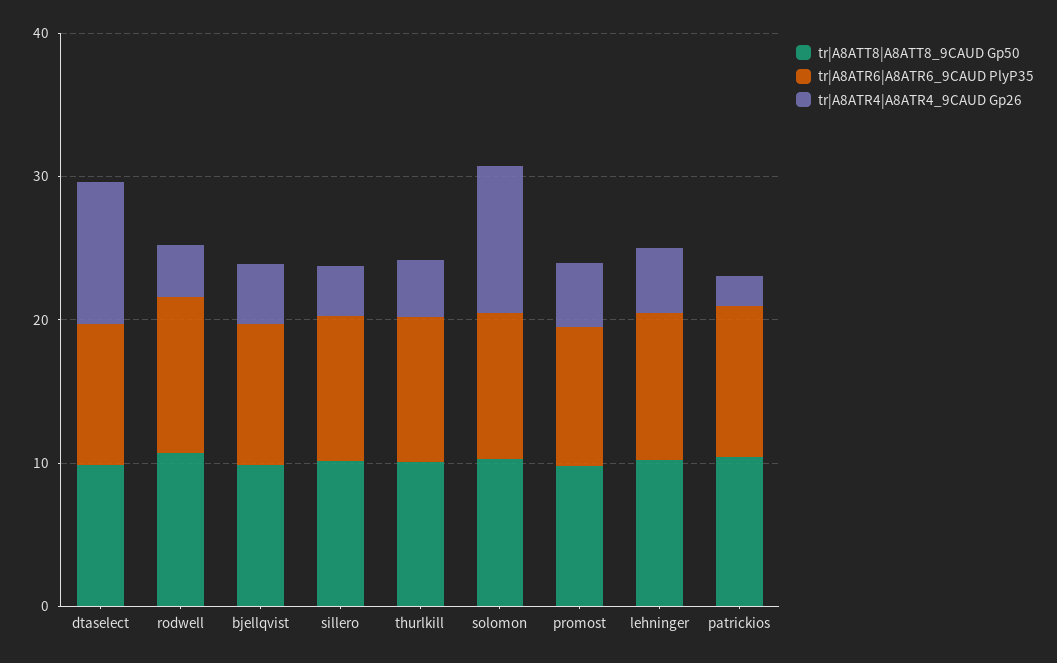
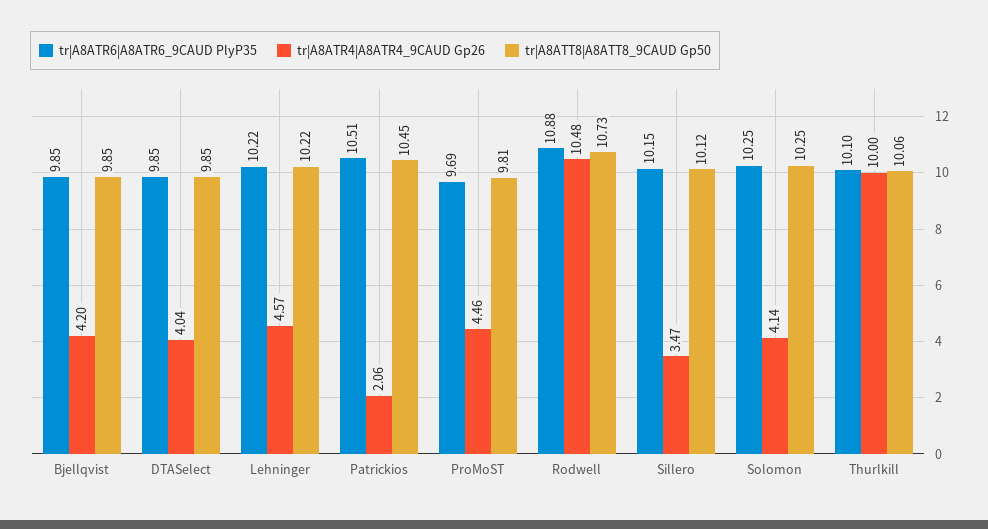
  {
    "tr|A8ATT8|A8ATT8_9CAUD Gp50": {
      "dtaselect": 9.85,
      "rodwell": 10.73,
      "bjellqvist": 9.85,
      "sillero": 10.12,
      "thurlkill": 10.06,
      "solomon": 10.25,
      "promost": 9.81,
      "lehninger": 10.22,
      "patrickios": 10.45
    },
    "tr|A8ATR6|A8ATR6_9CAUD PlyP35": {
      "dtaselect": 9.85,
      "rodwell": 10.88,
      "bjellqvist": 9.85,
      "sillero": 10.15,
      "thurlkill": 10.1,
      "solomon": 10.25,
      "promost": 9.69,
      "lehninger": 10.22,
      "patrickios": 10.51
    },
    "tr|A8ATR4|A8ATR4_9CAUD Gp26": {
-     "dtaselect": 10,
+     "dtaselect": 4.04,
-     "rodwell": 4,
+     "rodwell": 10.48,
      "bjellqvist": 4.2,
      "sillero": 3.47,
-     "thurlkill": 4,
+     "thurlkill": 10,
-     "solomon": 10,
+     "solomon": 4.14,
      "promost": 4.46,
      "lehninger": 4.57,
      "patrickios": 2.06
    }
  }

